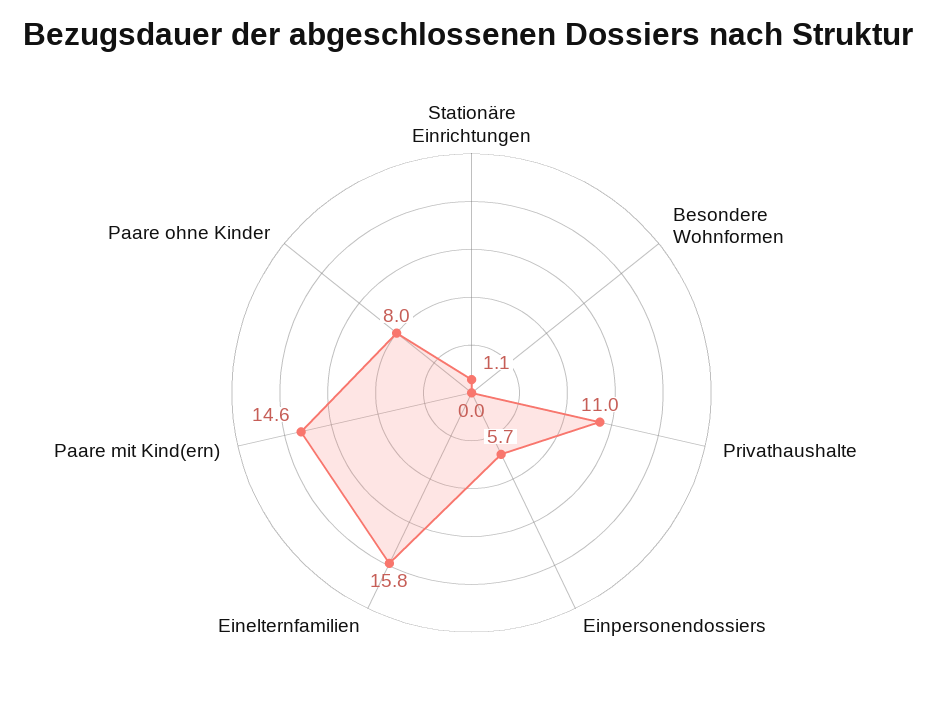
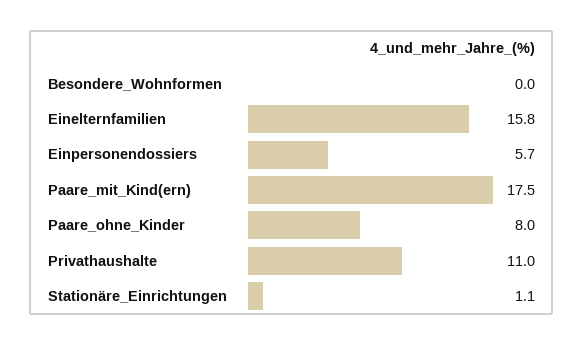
  {
    "Stationäre Einrichtungen": 1.1,
    "Besondere Wohnformen": 0,
    "Privathaushalte": 11,
    "Einpersonendossiers": 5.7,
    "Einelternfamilien": 15.8,
-   "Paare mit Kind(ern)": 14.6,
+   "Paare mit Kind(ern)": 17.5,
    "Paare ohne Kinder": 8
  }

